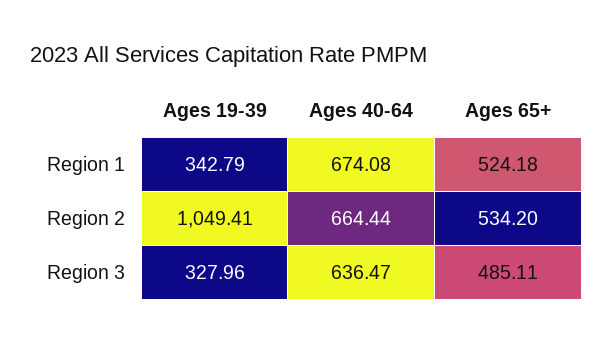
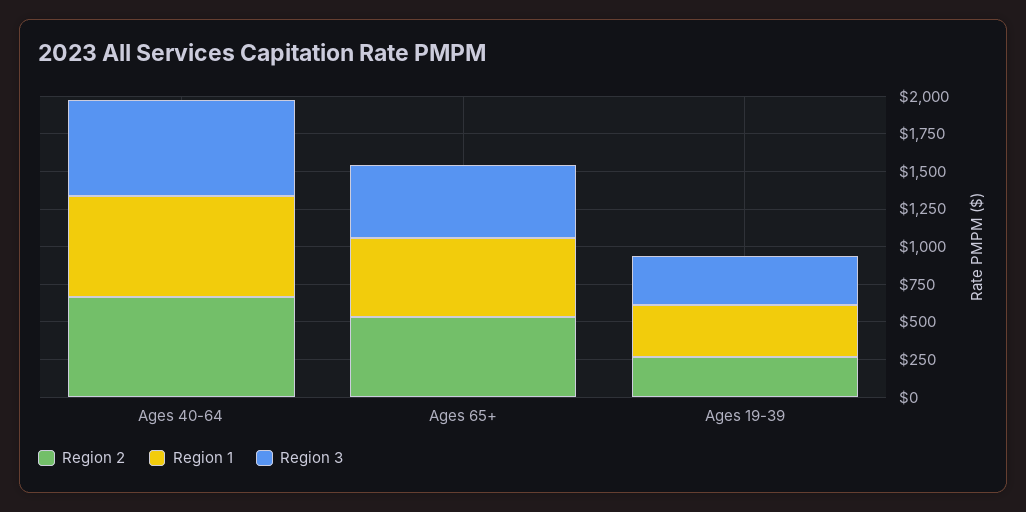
  {
    "Region 1": {
      "Ages 19-39": 342.79,
      "Ages 40-64": 674.08,
      "Ages 65+": 524.18
    },
    "Region 2": {
-     "Ages 19-39": 1049.41,
+     "Ages 19-39": 250,
      "Ages 40-64": 664.44,
      "Ages 65+": 534.2
    },
    "Region 3": {
      "Ages 19-39": 327.96,
      "Ages 40-64": 636.47,
      "Ages 65+": 485.11
    }
  }

